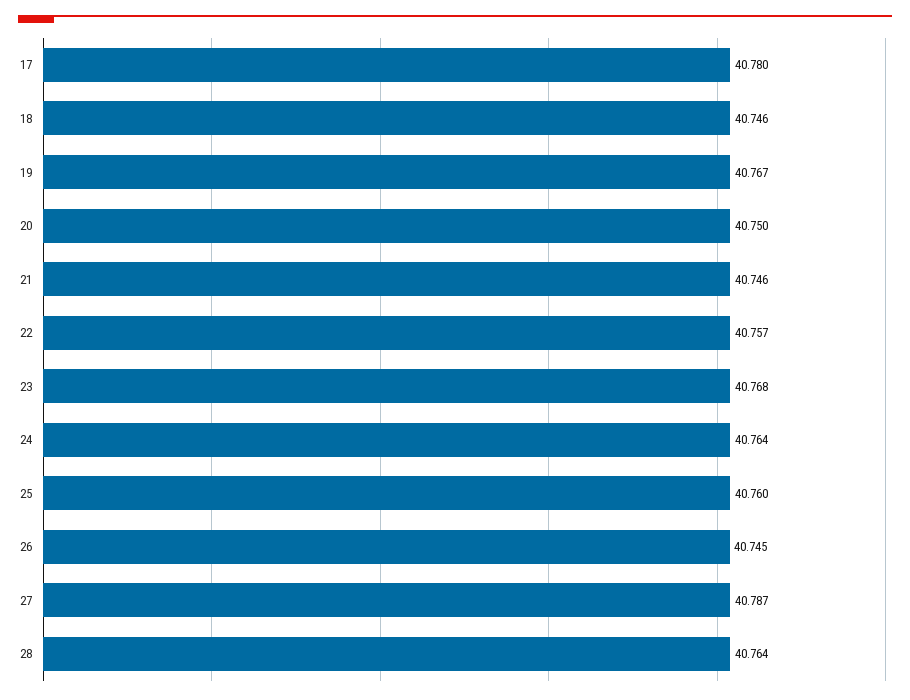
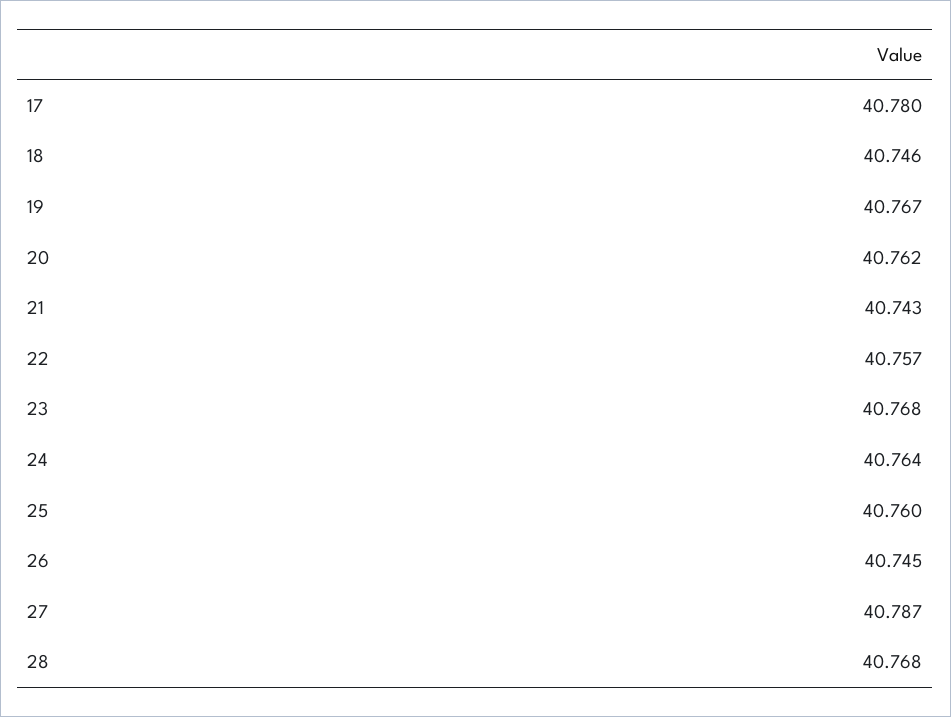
  {
    "17": 40.78,
    "18": 40.746,
    "19": 40.767,
-   "20": 40.75,
+   "20": 40.762,
-   "21": 40.746,
+   "21": 40.743,
    "22": 40.757,
    "23": 40.768,
    "24": 40.764,
    "25": 40.76,
    "26": 40.745,
    "27": 40.787,
-   "28": 40.764
+   "28": 40.768
  }

